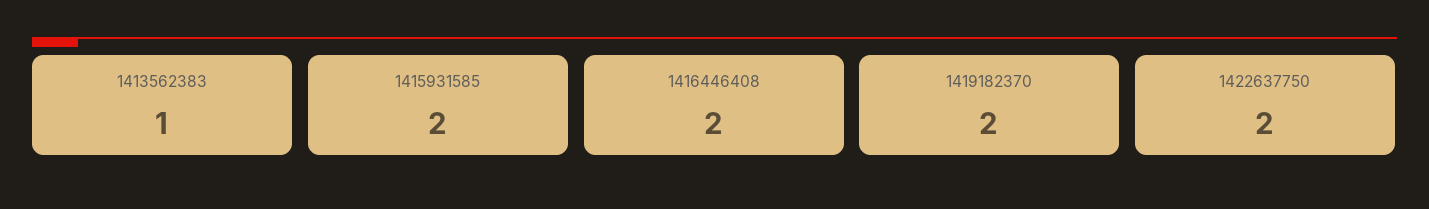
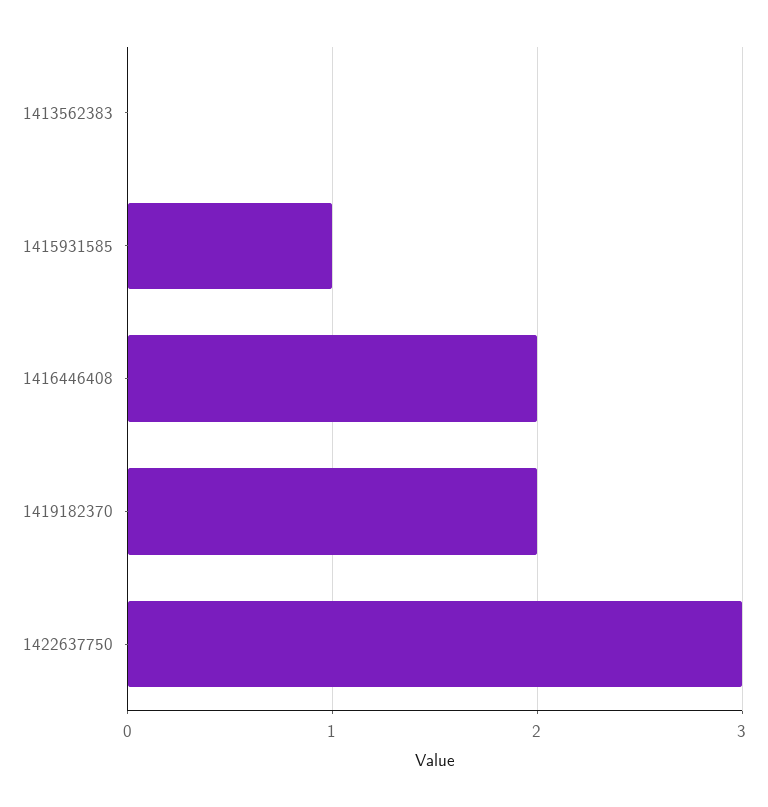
  {
-   "1413562383": 1,
+   "1413562383": 0,
-   "1415931585": 2,
+   "1415931585": 1,
    "1416446408": 2,
    "1419182370": 2,
-   "1422637750": 2
+   "1422637750": 3
  }

